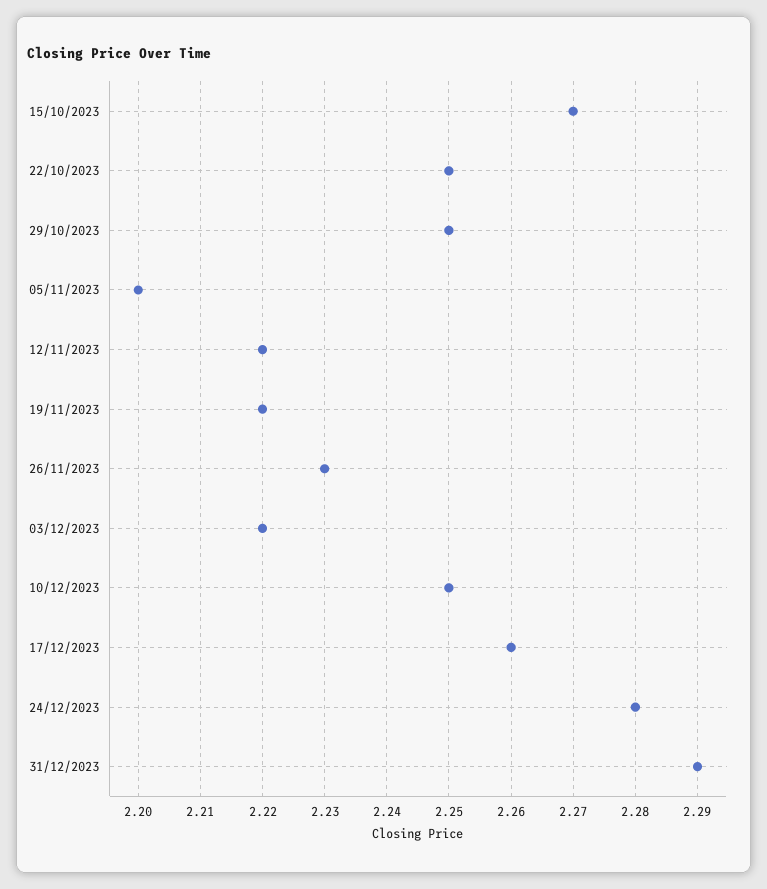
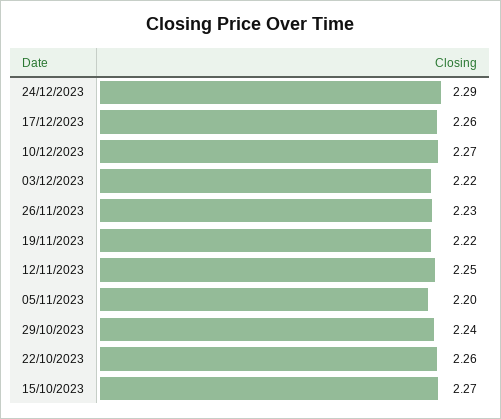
  {
    "15/10/2023": 2.27,
-   "22/10/2023": 2.25,
+   "22/10/2023": 2.26,
-   "29/10/2023": 2.25,
+   "29/10/2023": 2.24,
    "05/11/2023": 2.2,
-   "12/11/2023": 2.22,
+   "12/11/2023": 2.25,
    "19/11/2023": 2.22,
    "26/11/2023": 2.23,
    "03/12/2023": 2.22,
-   "10/12/2023": 2.25,
+   "10/12/2023": 2.27,
    "17/12/2023": 2.26,
-   "24/12/2023": 2.28,
+   "24/12/2023": 2.29
-   "31/12/2023": 2.29
  }

